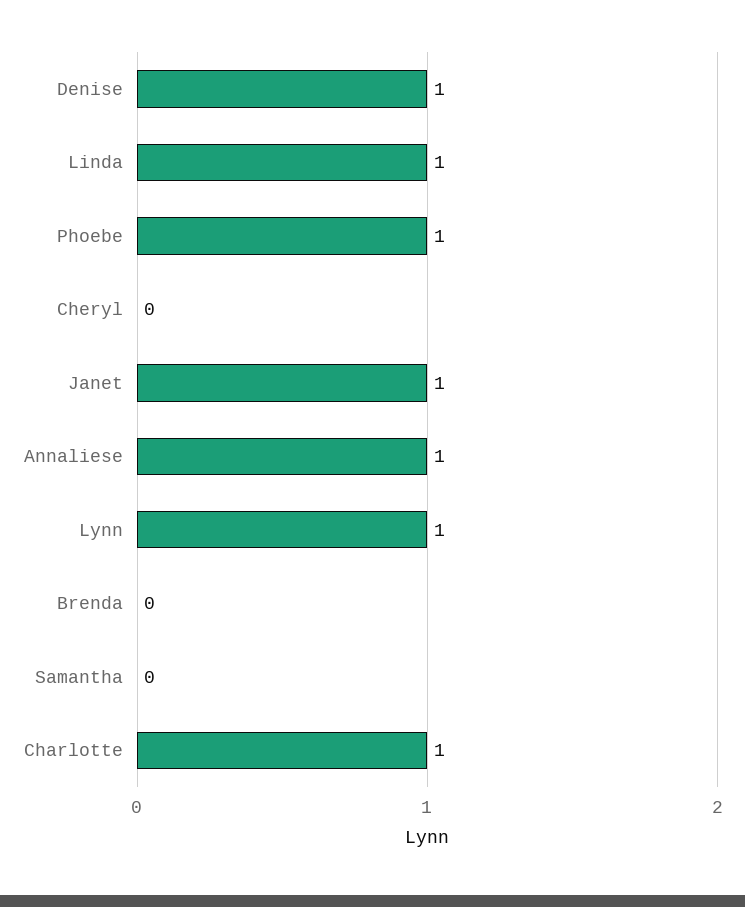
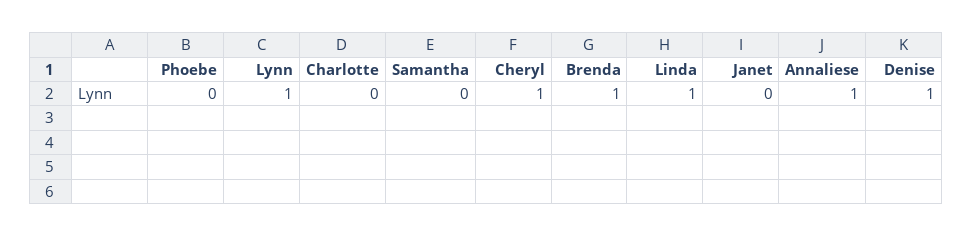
  {
    "Denise": 1,
    "Linda": 1,
-   "Phoebe": 1,
+   "Phoebe": 0,
-   "Cheryl": 0,
+   "Cheryl": 1,
-   "Janet": 1,
+   "Janet": 0,
    "Annaliese": 1,
    "Lynn": 1,
-   "Brenda": 0,
+   "Brenda": 1,
    "Samantha": 0,
-   "Charlotte": 1
+   "Charlotte": 0
  }

